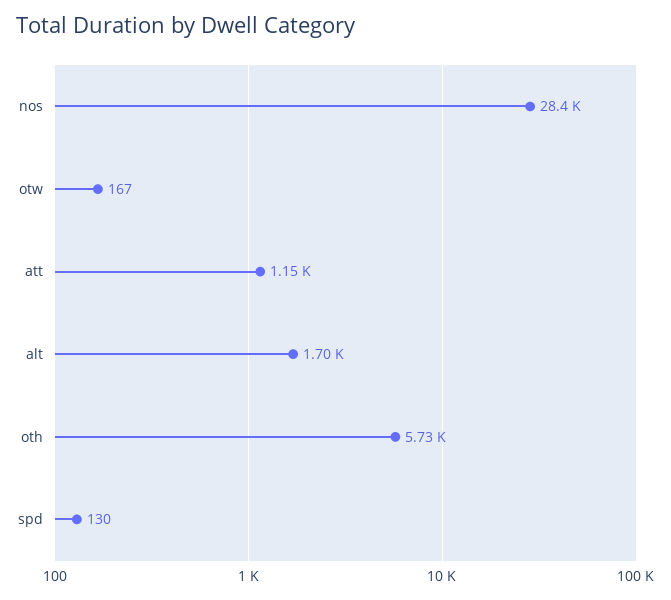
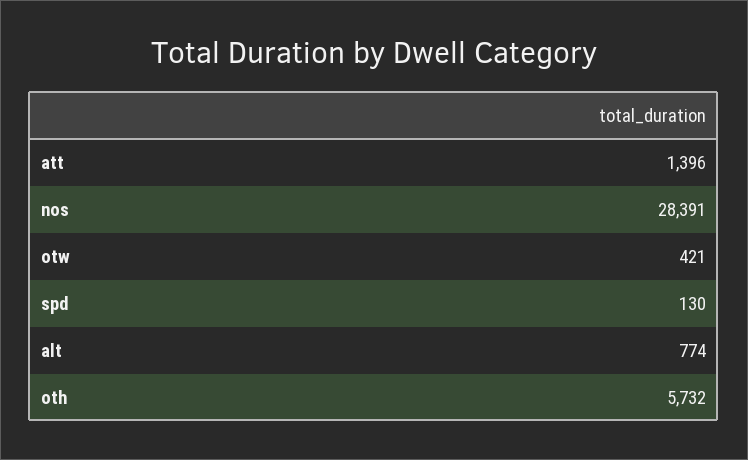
  {
    "nos": 28391,
-   "otw": 167,
+   "otw": 421,
-   "att": 1150,
+   "att": 1396,
-   "alt": 1700,
+   "alt": 774,
    "oth": 5732,
    "spd": 130
  }

